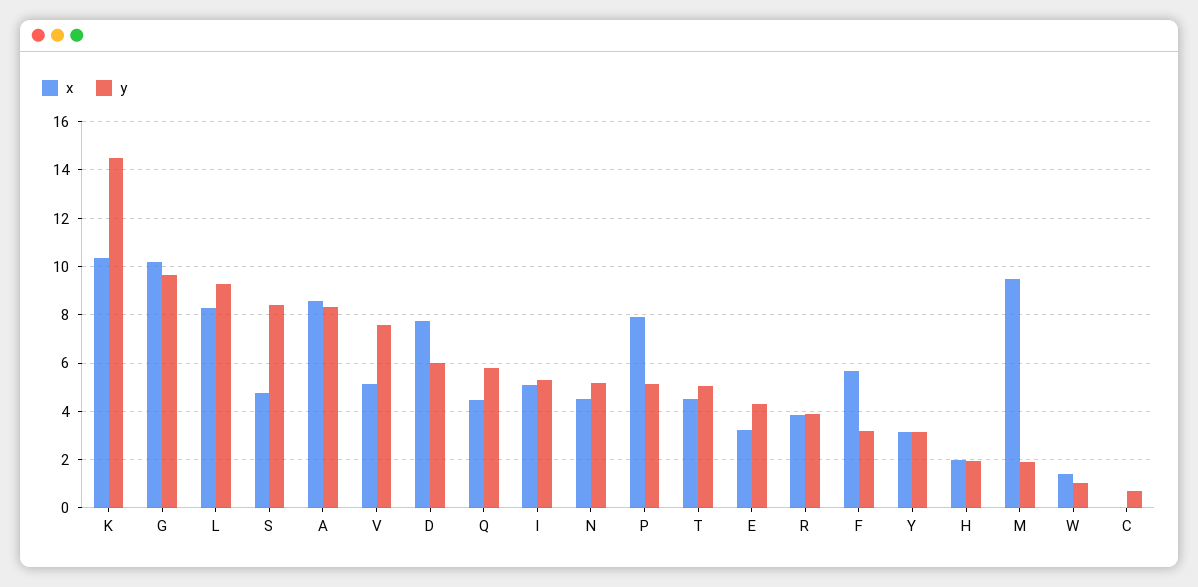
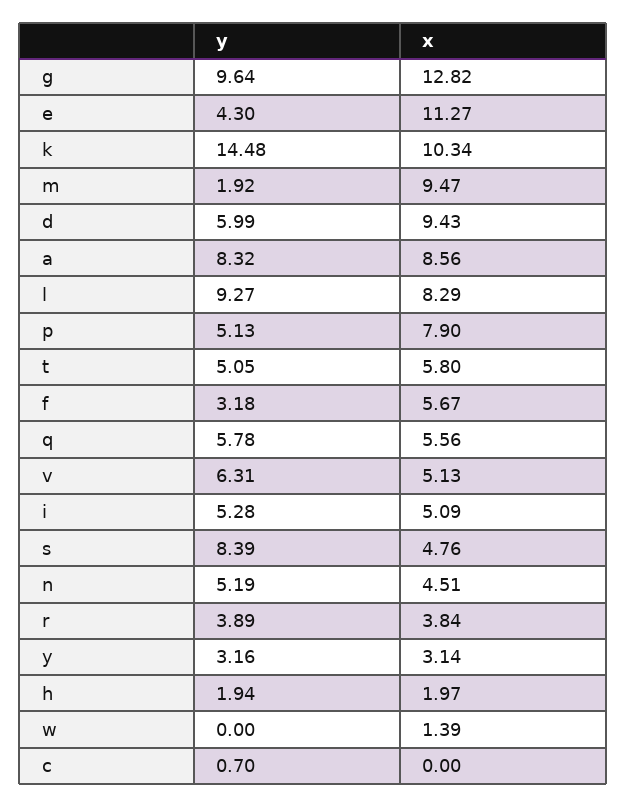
  {
    "x": {
      "K": 10.34,
-     "G": 10.25,
+     "G": 12.82,
      "L": 8.29,
      "S": 4.76,
      "A": 8.56,
      "V": 5.13,
-     "D": 7.75,
+     "D": 9.43,
-     "Q": 4.5,
+     "Q": 5.56,
      "I": 5.09,
      "N": 4.51,
      "P": 7.9,
-     "T": 4.5,
+     "T": 5.8,
-     "E": 3.25,
+     "E": 11.27,
      "R": 3.84,
      "F": 5.67,
      "Y": 3.14,
      "H": 1.97,
      "M": 9.47,
      "W": 1.39,
      "C": 0
    },
    "y": {
      "K": 14.48,
      "G": 9.64,
      "L": 9.27,
      "S": 8.39,
      "A": 8.32,
-     "V": 7.5,
+     "V": 6.31,
      "D": 5.99,
      "Q": 5.78,
      "I": 5.28,
      "N": 5.19,
      "P": 5.13,
      "T": 5.05,
      "E": 4.3,
      "R": 3.89,
      "F": 3.18,
      "Y": 3.16,
      "H": 1.94,
      "M": 1.92,
-     "W": 1,
+     "W": 0,
      "C": 0.7
    }
  }

